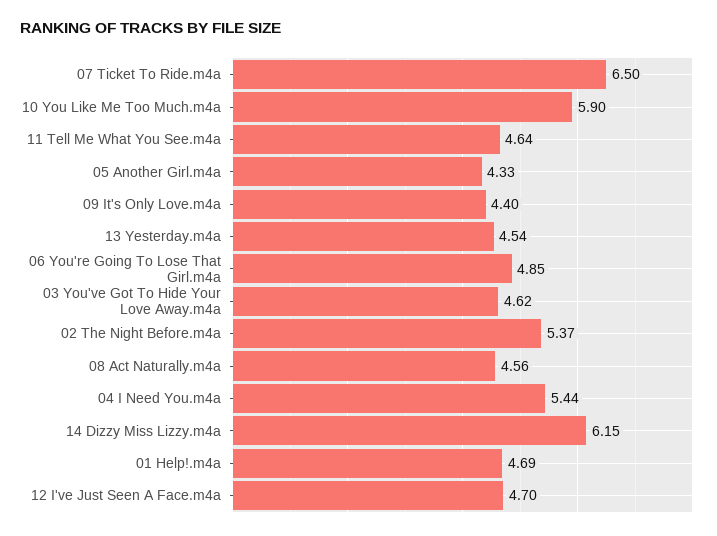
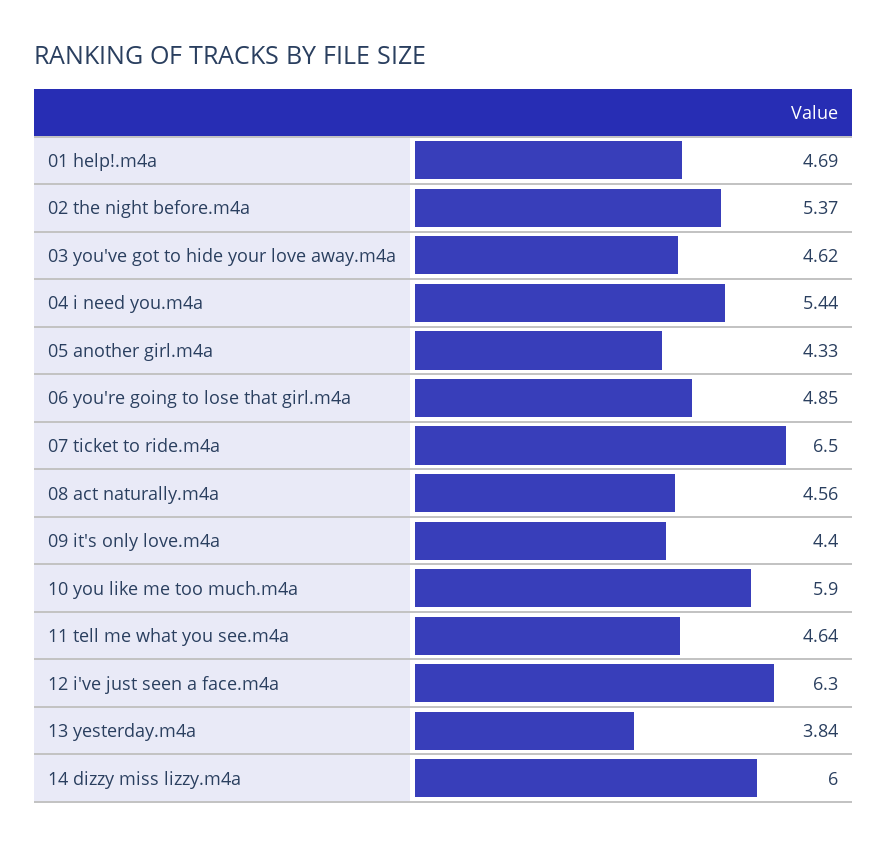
  {
    "07 Ticket To Ride.m4a": 6.5,
    "10 You Like Me Too Much.m4a": 5.9,
    "11 Tell Me What You See.m4a": 4.64,
    "05 Another Girl.m4a": 4.33,
    "09 It's Only Love.m4a": 4.4,
-   "13 Yesterday.m4a": 4.54,
+   "13 Yesterday.m4a": 3.84,
    "06 You're Going To Lose That Girl.m4a": 4.85,
    "03 You've Got To Hide Your Love Away.m4a": 4.62,
    "02 The Night Before.m4a": 5.37,
    "08 Act Naturally.m4a": 4.56,
    "04 I Need You.m4a": 5.44,
-   "14 Dizzy Miss Lizzy.m4a": 6.15,
+   "14 Dizzy Miss Lizzy.m4a": 6,
    "01 Help!.m4a": 4.69,
-   "12 I've Just Seen A Face.m4a": 4.7
+   "12 I've Just Seen A Face.m4a": 6.3
  }

